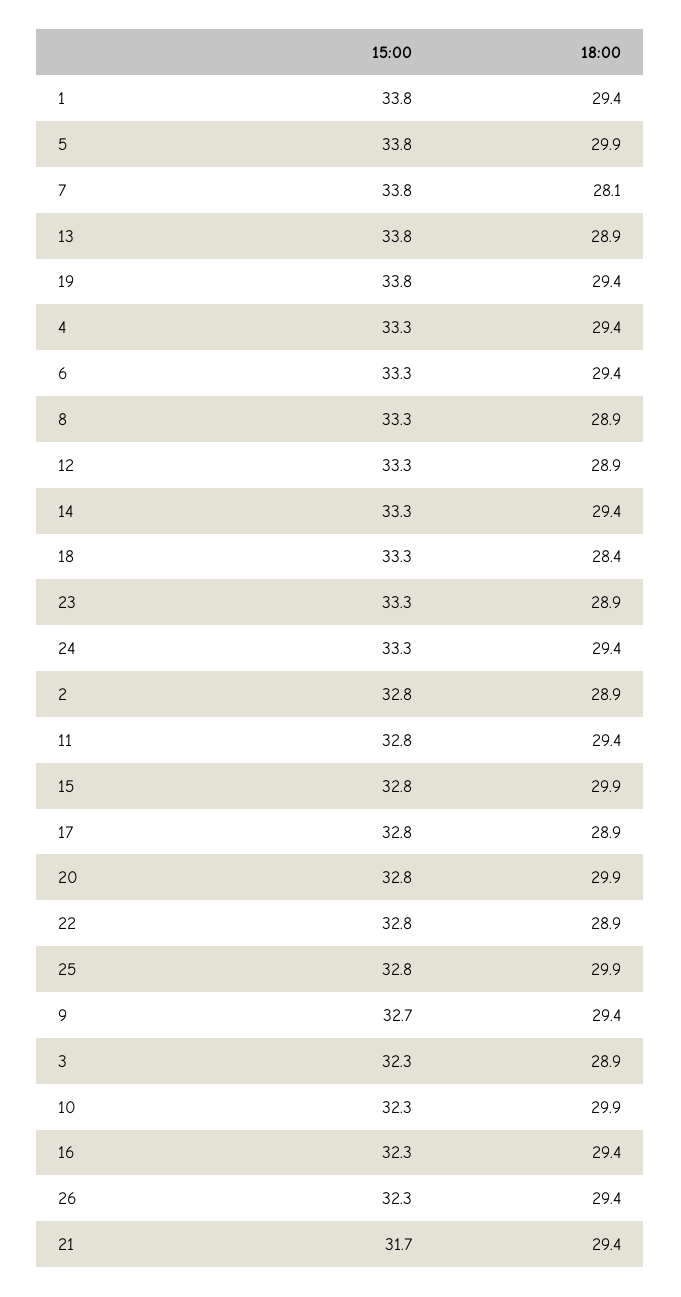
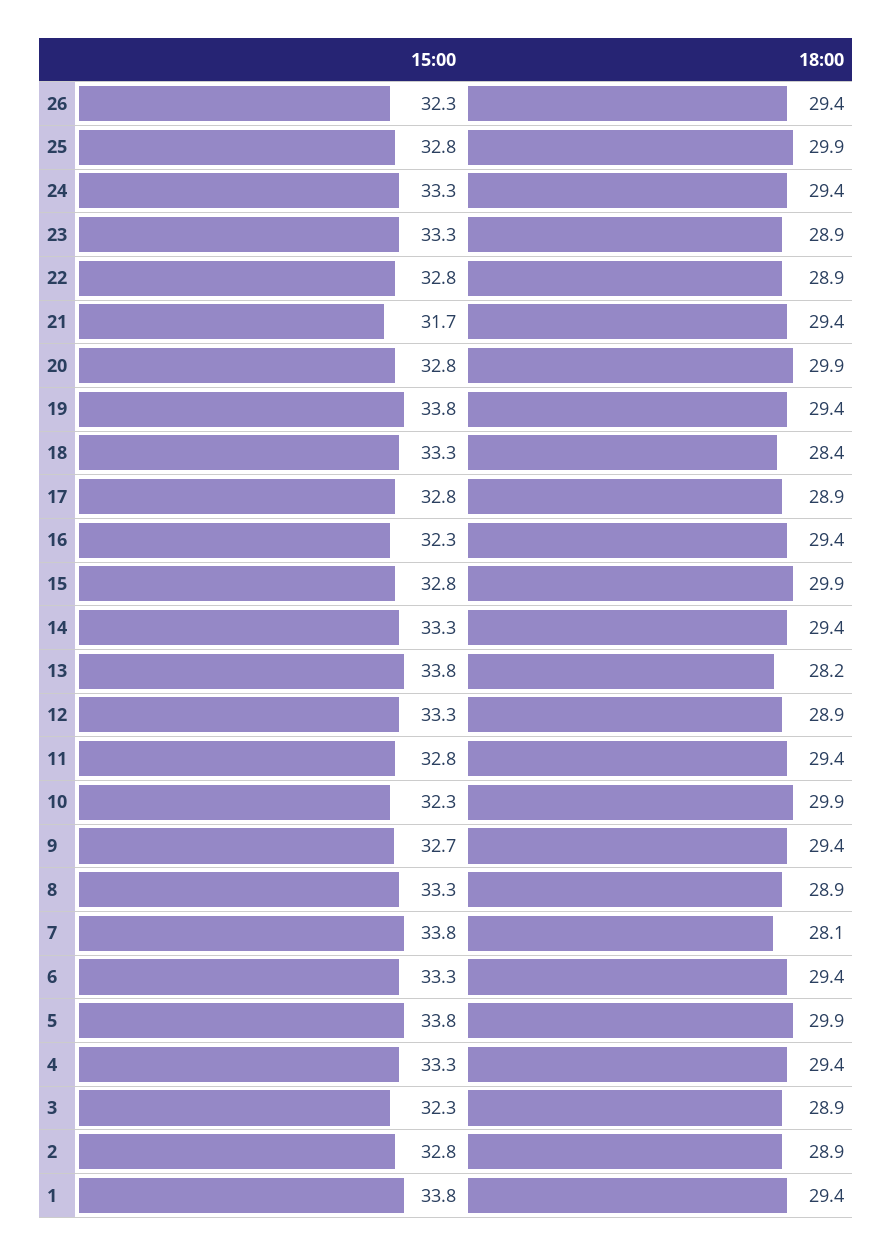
  {
    "15:00": {
      "1": 33.8,
      "5": 33.8,
      "7": 33.8,
      "13": 33.8,
      "19": 33.8,
      "4": 33.3,
      "6": 33.3,
      "8": 33.3,
      "12": 33.3,
      "14": 33.3,
      "18": 33.3,
      "23": 33.3,
      "24": 33.3,
      "2": 32.8,
      "11": 32.8,
      "15": 32.8,
      "17": 32.8,
      "20": 32.8,
      "22": 32.8,
      "25": 32.8,
      "9": 32.7,
      "3": 32.3,
      "10": 32.3,
      "16": 32.3,
      "26": 32.3,
      "21": 31.7
    },
    "18:00": {
      "1": 29.4,
      "5": 29.9,
      "7": 28.1,
-     "13": 28.9,
+     "13": 28.2,
      "19": 29.4,
      "4": 29.4,
      "6": 29.4,
      "8": 28.9,
      "12": 28.9,
      "14": 29.4,
      "18": 28.4,
      "23": 28.9,
      "24": 29.4,
      "2": 28.9,
      "11": 29.4,
      "15": 29.9,
      "17": 28.9,
      "20": 29.9,
      "22": 28.9,
      "25": 29.9,
      "9": 29.4,
      "3": 28.9,
      "10": 29.9,
      "16": 29.4,
      "26": 29.4,
      "21": 29.4
    }
  }

